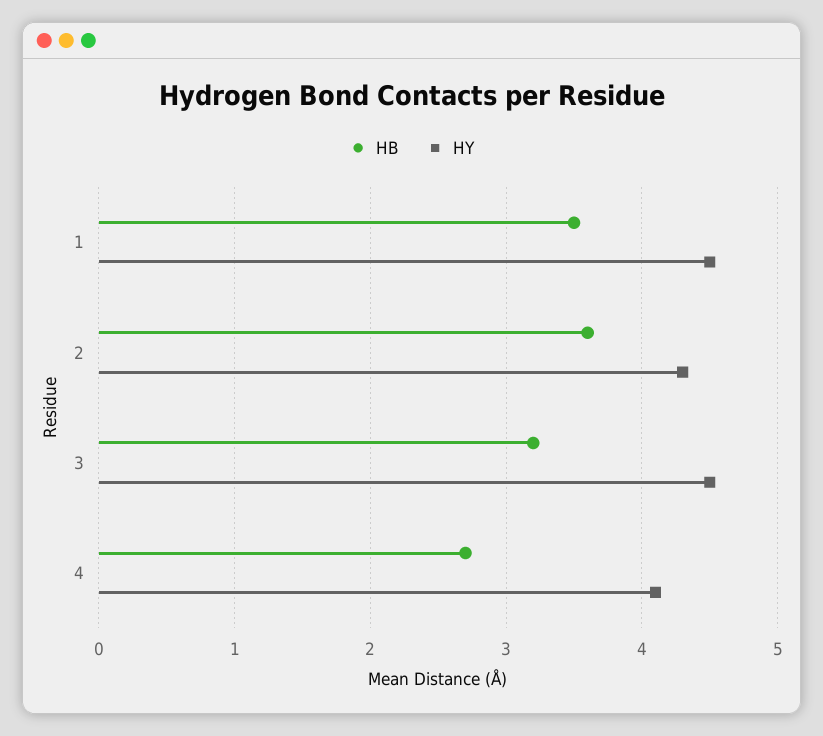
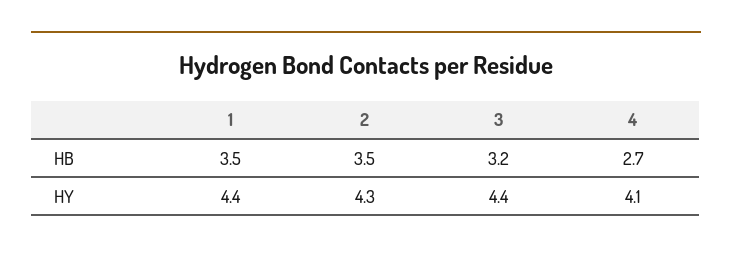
  {
    "HB": {
      "1": 3.5,
-     "2": 3.6,
+     "2": 3.5,
      "3": 3.2,
      "4": 2.7
    },
    "HY": {
-     "1": 4.5,
+     "1": 4.4,
      "2": 4.3,
-     "3": 4.5,
+     "3": 4.4,
      "4": 4.1
    }
  }

